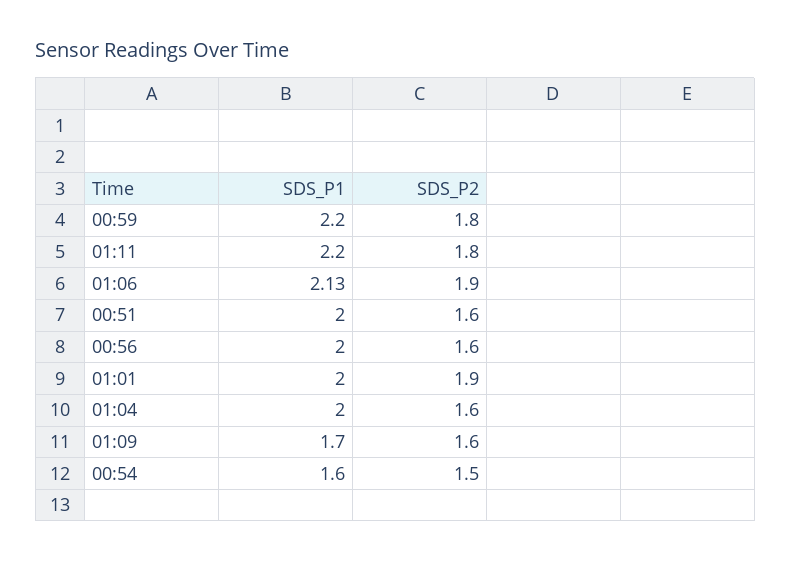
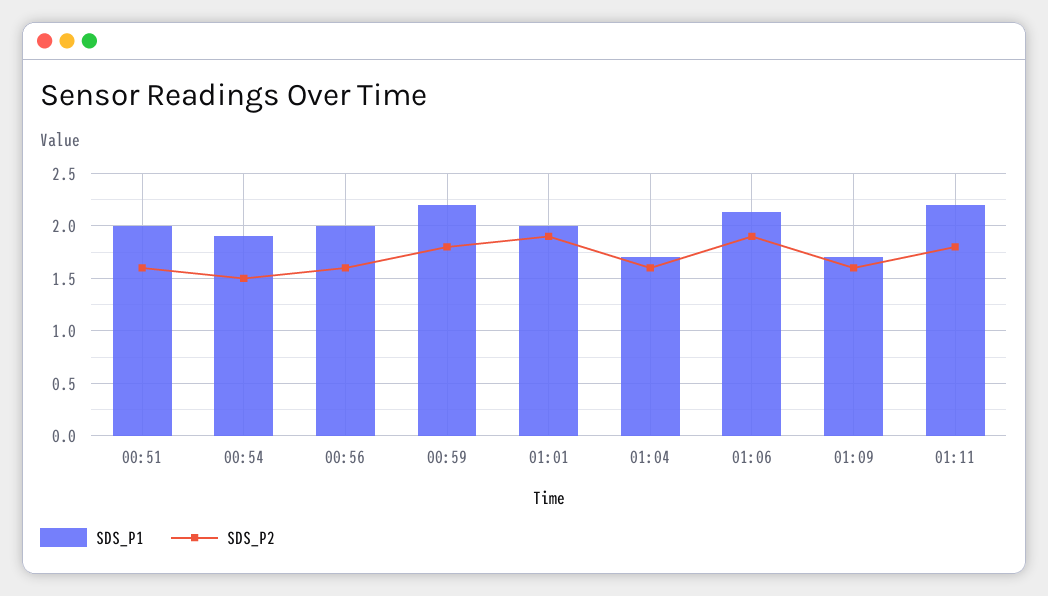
  {
    "SDS_P1": {
      "00:59": 2.2,
      "01:11": 2.2,
      "01:06": 2.13,
      "00:51": 2,
      "00:56": 2,
      "01:01": 2,
-     "01:04": 2,
+     "01:04": 1.7,
      "01:09": 1.7,
-     "00:54": 1.6
+     "00:54": 1.9
    },
    "SDS_P2": {
      "00:59": 1.8,
      "01:11": 1.8,
      "01:06": 1.9,
      "00:51": 1.6,
      "00:56": 1.6,
      "01:01": 1.9,
      "01:04": 1.6,
      "01:09": 1.6,
      "00:54": 1.5
    }
  }

